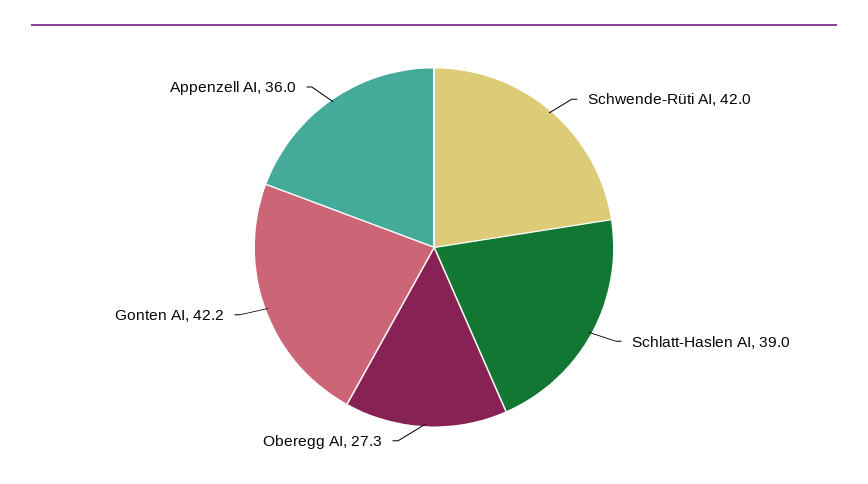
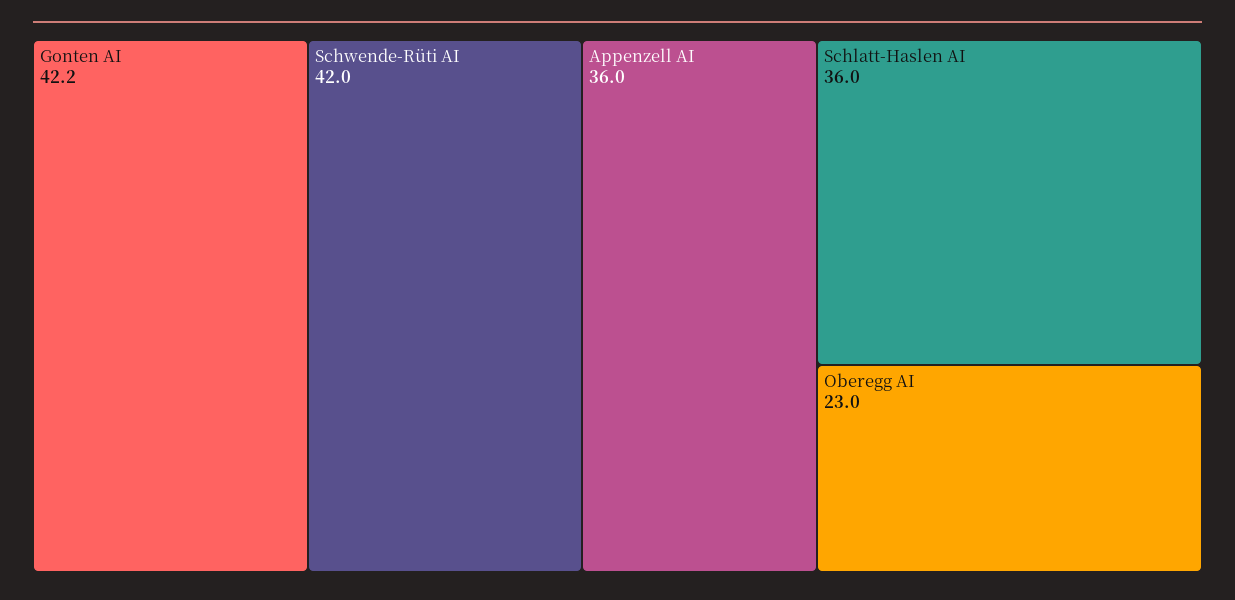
  {
    "Schwende-Rüti AI": 42,
-   "Schlatt-Haslen AI": 39,
+   "Schlatt-Haslen AI": 36,
-   "Oberegg AI": 27.3,
+   "Oberegg AI": 23,
    "Gonten AI": 42.2,
    "Appenzell AI": 36
  }

